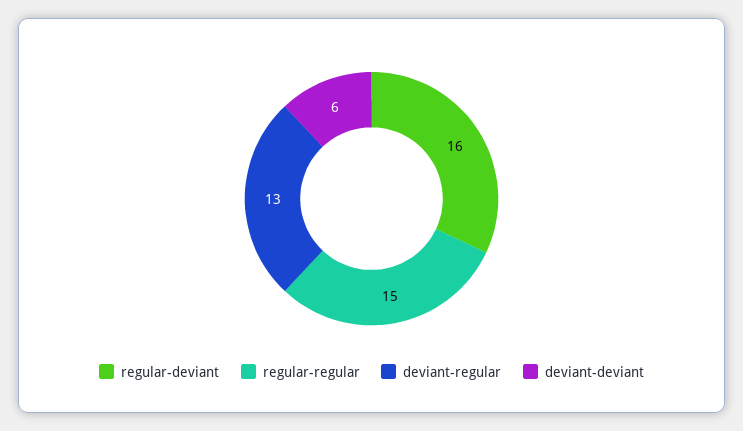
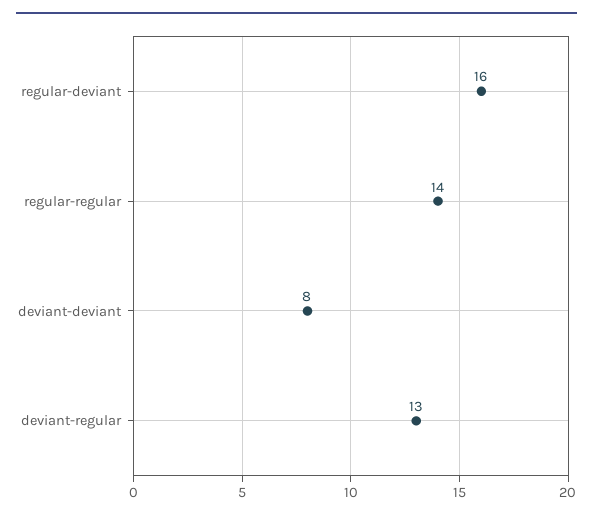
  {
    "regular-deviant": 16,
-   "regular-regular": 15,
+   "regular-regular": 14,
    "deviant-regular": 13,
-   "deviant-deviant": 6
+   "deviant-deviant": 8
  }

